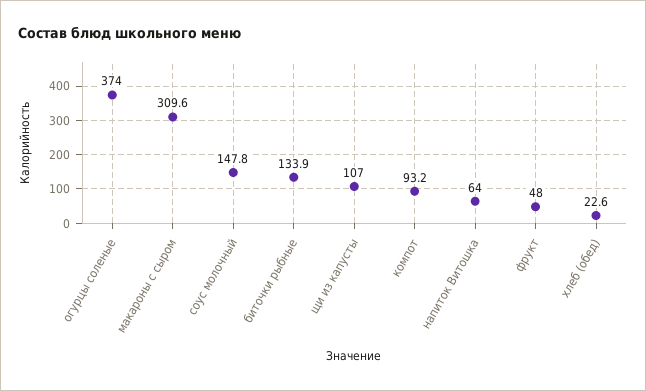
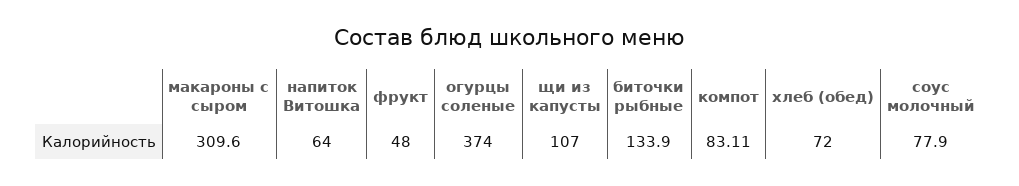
  {
    "огурцы соленые": 374,
    "макароны с сыром": 309.6,
-   "соус молочный": 147.8,
+   "соус молочный": 77.9,
    "биточки рыбные": 133.9,
    "щи из капусты": 107,
-   "компот": 93.2,
+   "компот": 83.11,
    "напиток Витошка": 64,
    "фрукт": 48,
-   "хлеб (обед)": 22.6
+   "хлеб (обед)": 72
  }

